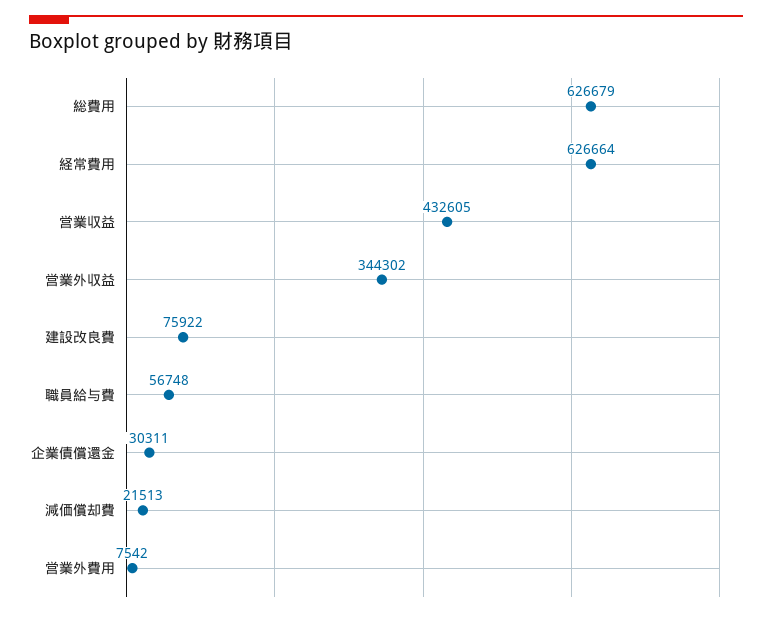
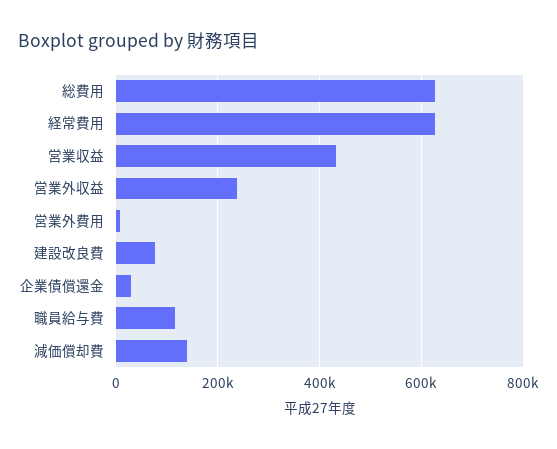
  {
    "総費用": 626679,
    "経常費用": 626664,
    "営業収益": 432605,
-   "営業外収益": 344302,
+   "営業外収益": 240000,
    "建設改良費": 75922,
-   "職員給与費": 56748,
+   "職員給与費": 120000,
    "企業債償還金": 30311,
-   "減価償却費": 21513,
+   "減価償却費": 140000,
    "営業外費用": 7542
  }

